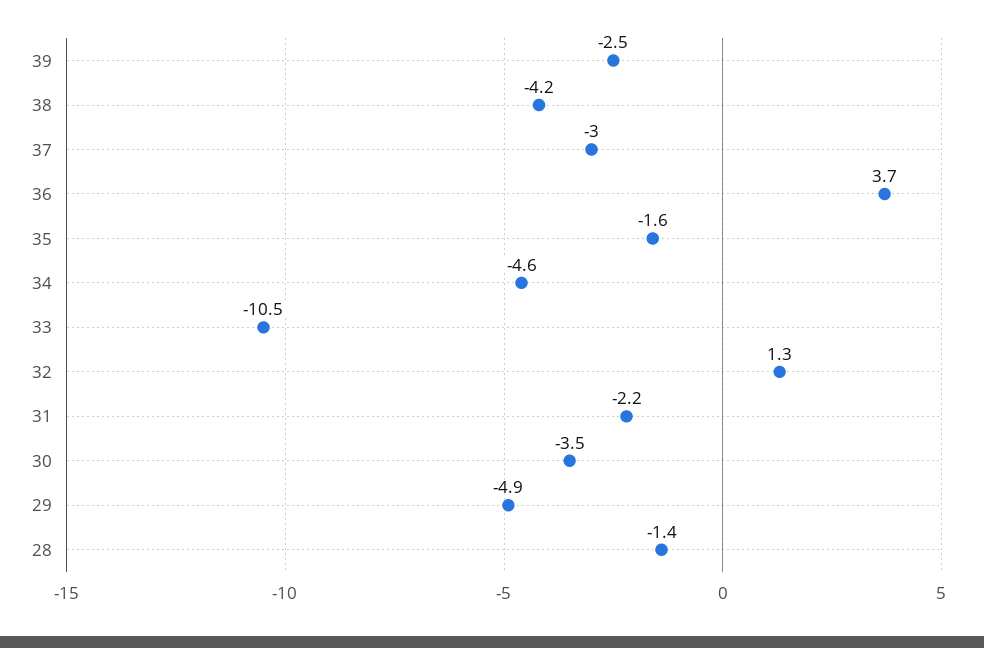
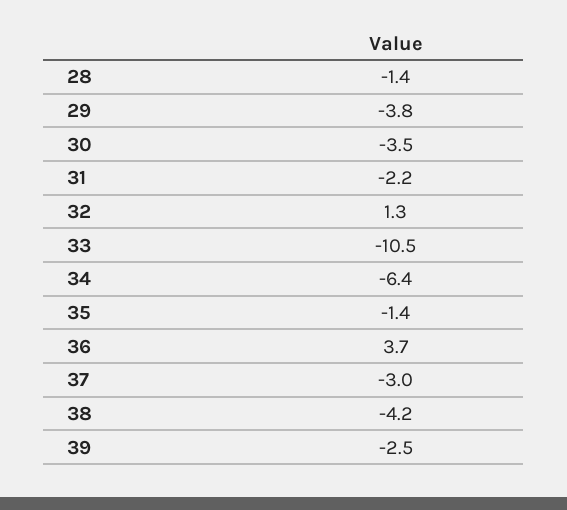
  {
    "39": -2.5,
    "38": -4.2,
    "37": -3,
    "36": 3.7,
-   "35": -1.6,
+   "35": -1.4,
-   "34": -4.6,
+   "34": -6.4,
    "33": -10.5,
    "32": 1.3,
    "31": -2.2,
    "30": -3.5,
-   "29": -4.9,
+   "29": -3.8,
    "28": -1.4
  }

